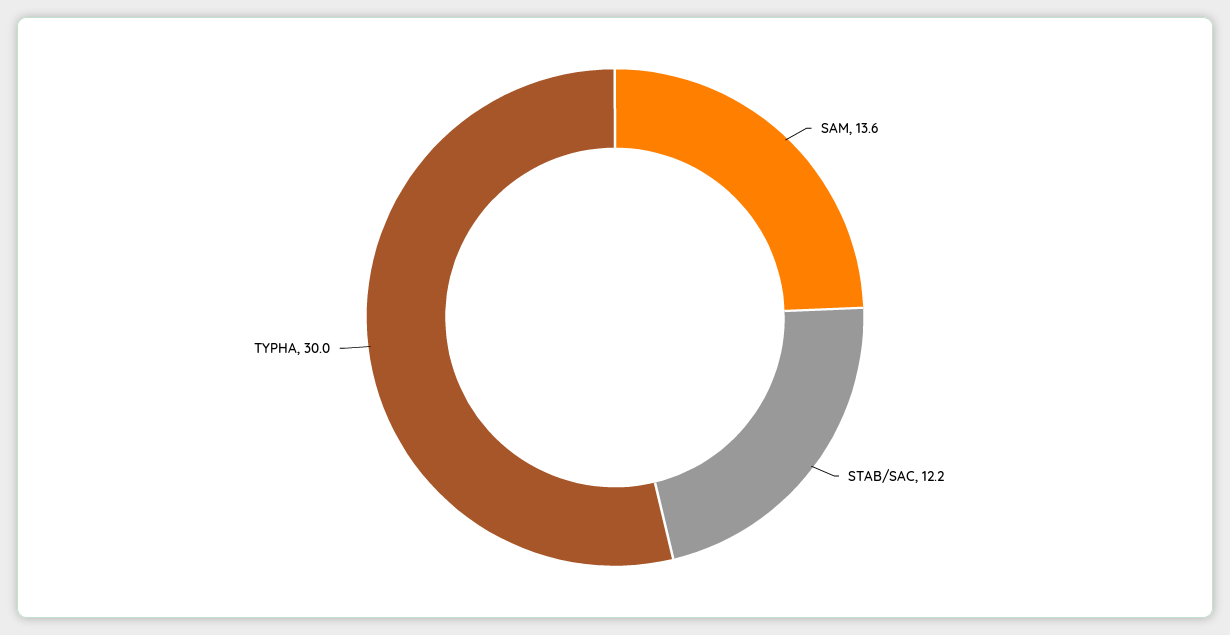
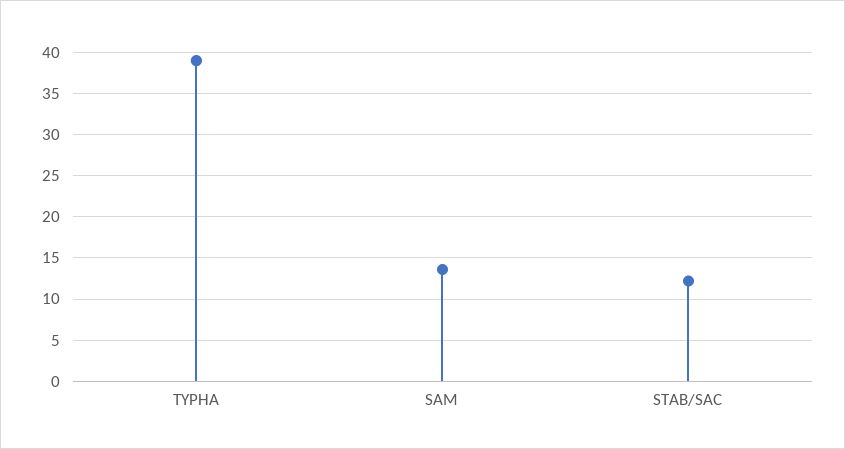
  {
    "SAM": 13.6,
    "STAB/SAC": 12.2,
-   "TYPHA": 30
+   "TYPHA": 39
  }

